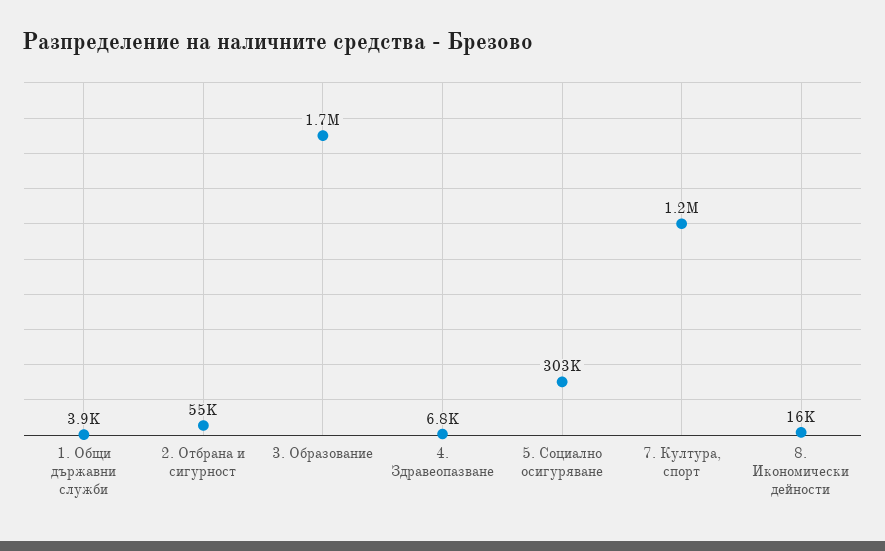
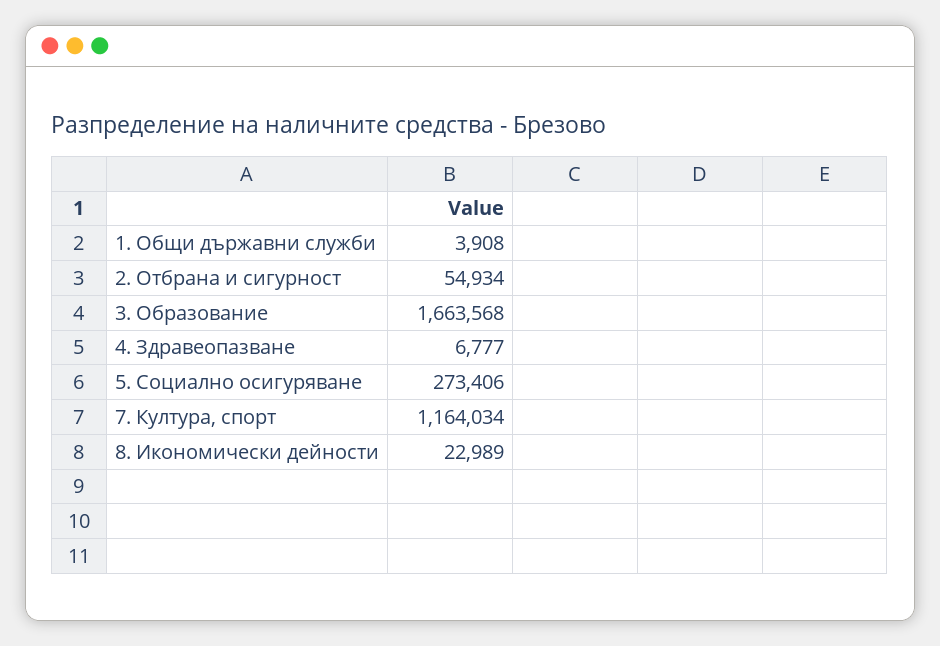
  {
    "1. Общи държавни служби": 3908,
    "2. Отбрана и сигурност": 54934,
    "3. Образование": 1663568,
    "4. Здравеопазване": 6777,
-   "5. Социално осигуряване": 303000,
+   "5. Социално осигуряване": 273406,
    "7. Култура, спорт": 1164034,
-   "8. Икономически дейности": 16000
+   "8. Икономически дейности": 22989
  }

